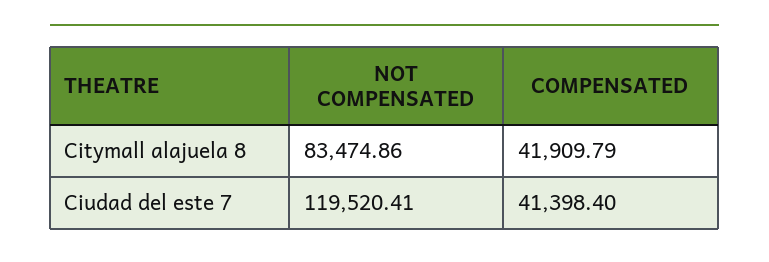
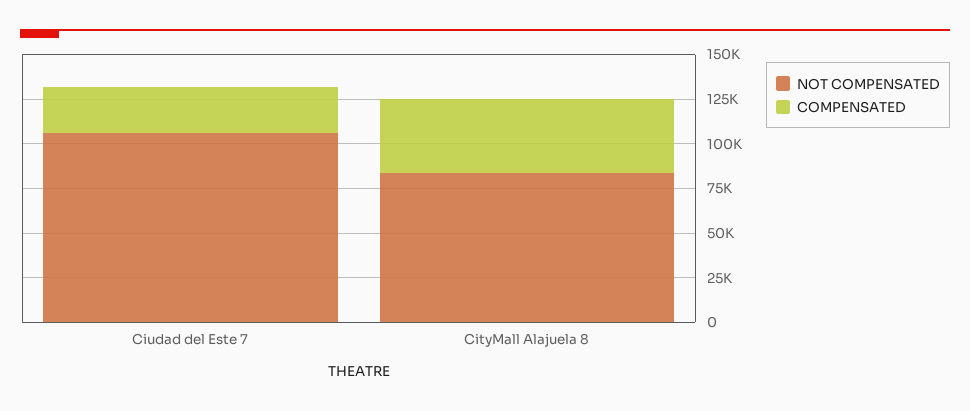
  {
    "NOT COMPENSATED": {
      "Citymall alajuela 8": 83474.86,
-     "Ciudad del este 7": 119520.41
+     "Ciudad del este 7": 105000
    },
    "COMPENSATED": {
      "Citymall alajuela 8": 41909.79,
-     "Ciudad del este 7": 41398.4
+     "Ciudad del este 7": 25000
    }
  }

